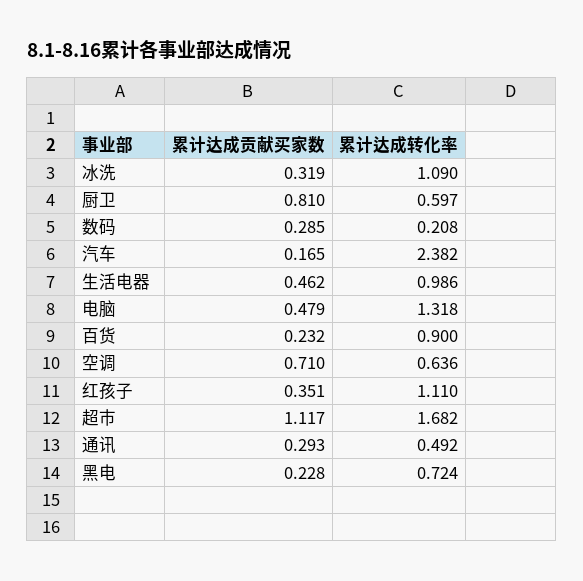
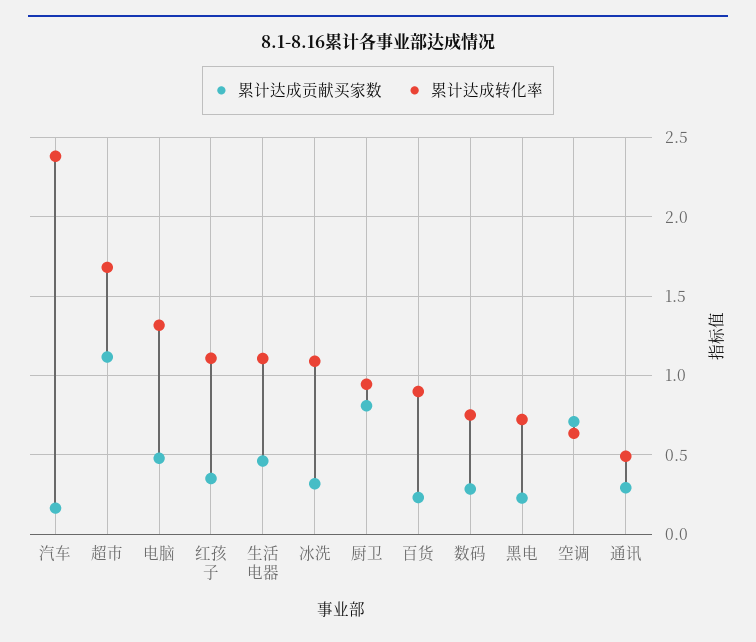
  {
    "累计达成贡献买家数": {
      "冰洗": 0.319,
      "厨卫": 0.81,
      "数码": 0.285,
      "汽车": 0.165,
      "生活电器": 0.462,
      "电脑": 0.479,
      "百货": 0.232,
      "空调": 0.71,
      "红孩子": 0.351,
      "超市": 1.117,
      "通讯": 0.293,
      "黑电": 0.228
    },
    "累计达成转化率": {
      "冰洗": 1.09,
-     "厨卫": 0.597,
+     "厨卫": 0.95,
-     "数码": 0.208,
+     "数码": 0.75,
      "汽车": 2.382,
-     "生活电器": 0.986,
+     "生活电器": 1.1,
      "电脑": 1.318,
      "百货": 0.9,
      "空调": 0.636,
      "红孩子": 1.11,
      "超市": 1.682,
      "通讯": 0.492,
      "黑电": 0.724
    }
  }

